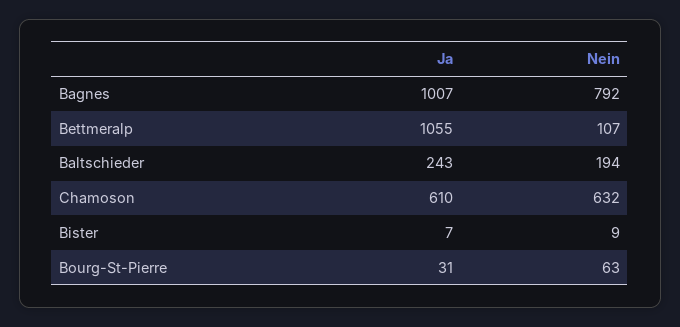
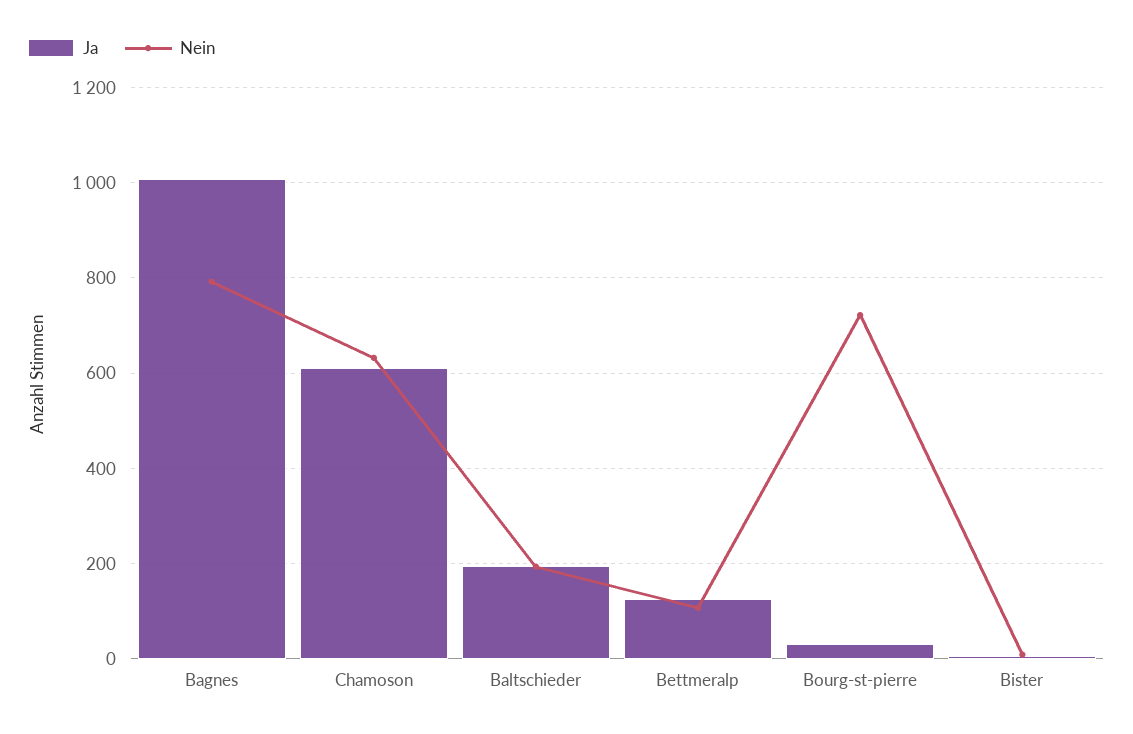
  {
    "Ja": {
      "Bagnes": 1007,
-     "Bettmeralp": 1055,
+     "Bettmeralp": 120,
-     "Baltschieder": 243,
+     "Baltschieder": 200,
      "Chamoson": 610,
      "Bister": 7,
      "Bourg-St-Pierre": 31
    },
    "Nein": {
      "Bagnes": 792,
      "Bettmeralp": 107,
      "Baltschieder": 194,
      "Chamoson": 632,
      "Bister": 9,
-     "Bourg-St-Pierre": 63
+     "Bourg-St-Pierre": 720
    }
  }

